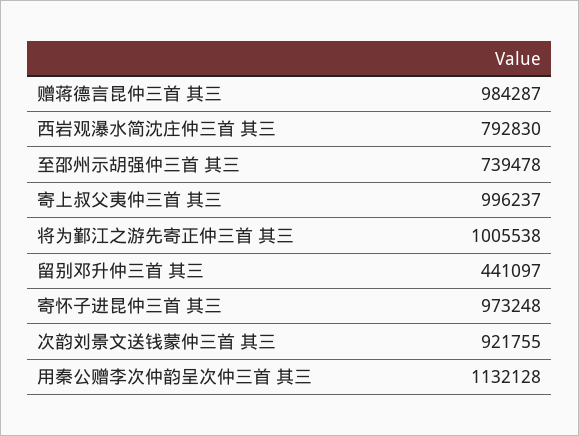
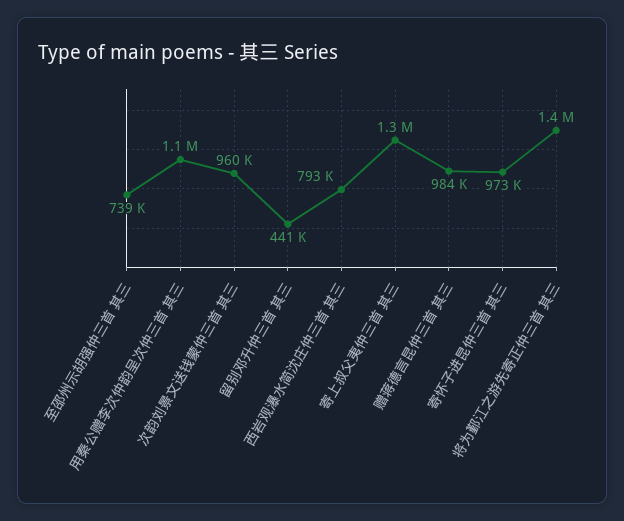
  {
    "赠蒋德言昆仲三首 其三": 984287,
    "西岩观瀑水简沈庄仲三首 其三": 792830,
    "至邵州示胡强仲三首 其三": 739478,
-   "寄上叔父夷仲三首 其三": 996237,
+   "寄上叔父夷仲三首 其三": 1300000,
-   "将为鄞江之游先寄正仲三首 其三": 1005538,
+   "将为鄞江之游先寄正仲三首 其三": 1400000,
    "留别邓升仲三首 其三": 441097,
    "寄怀子进昆仲三首 其三": 973248,
-   "次韵刘景文送钱蒙仲三首 其三": 921755,
+   "次韵刘景文送钱蒙仲三首 其三": 960000,
    "用秦公赠李次仲韵呈次仲三首 其三": 1132128
  }

